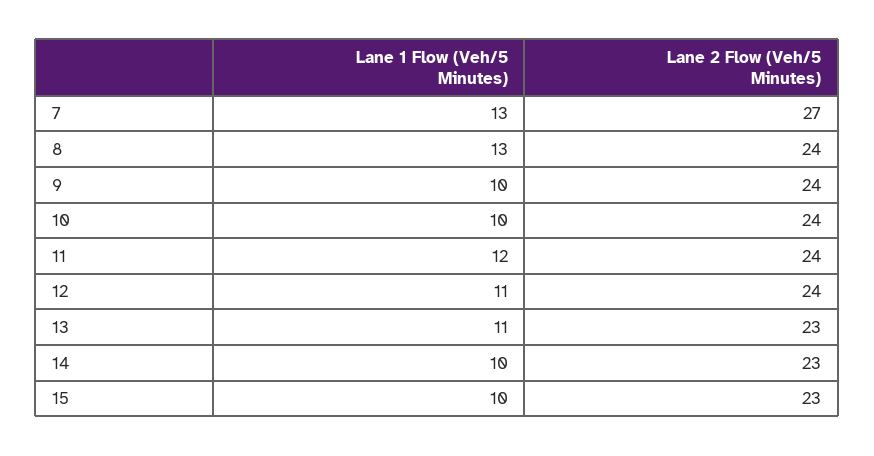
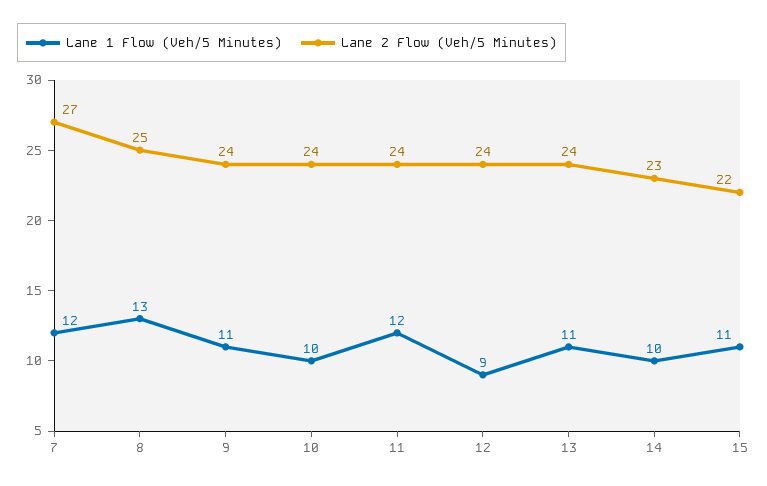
  {
    "Lane 1 Flow (Veh/5 Minutes)": {
-     "7": 13,
+     "7": 12,
      "8": 13,
-     "9": 10,
+     "9": 11,
      "10": 10,
      "11": 12,
-     "12": 11,
+     "12": 9,
      "13": 11,
      "14": 10,
-     "15": 10
+     "15": 11
    },
    "Lane 2 Flow (Veh/5 Minutes)": {
      "7": 27,
-     "8": 24,
+     "8": 25,
      "9": 24,
      "10": 24,
      "11": 24,
      "12": 24,
-     "13": 23,
+     "13": 24,
      "14": 23,
-     "15": 23
+     "15": 22
    }
  }

